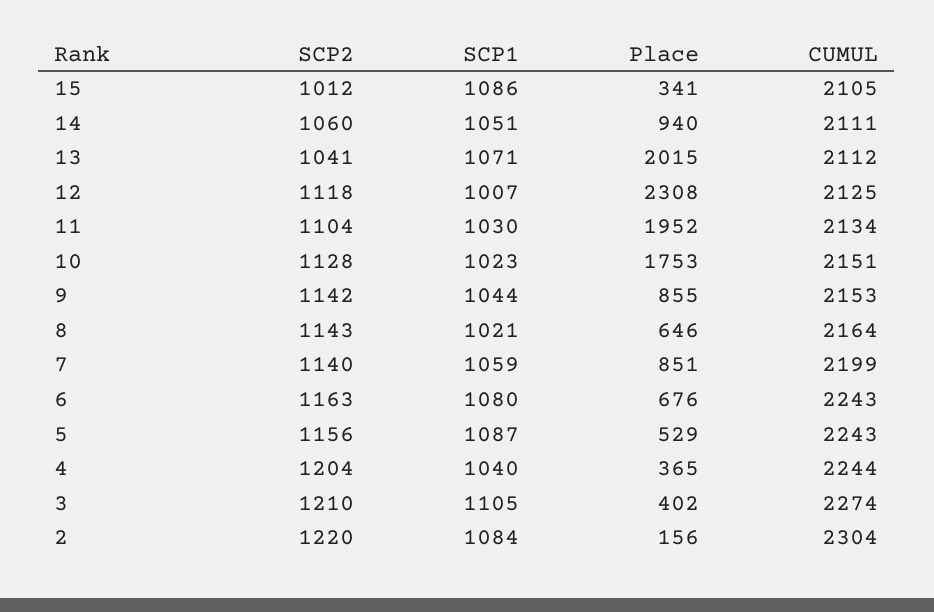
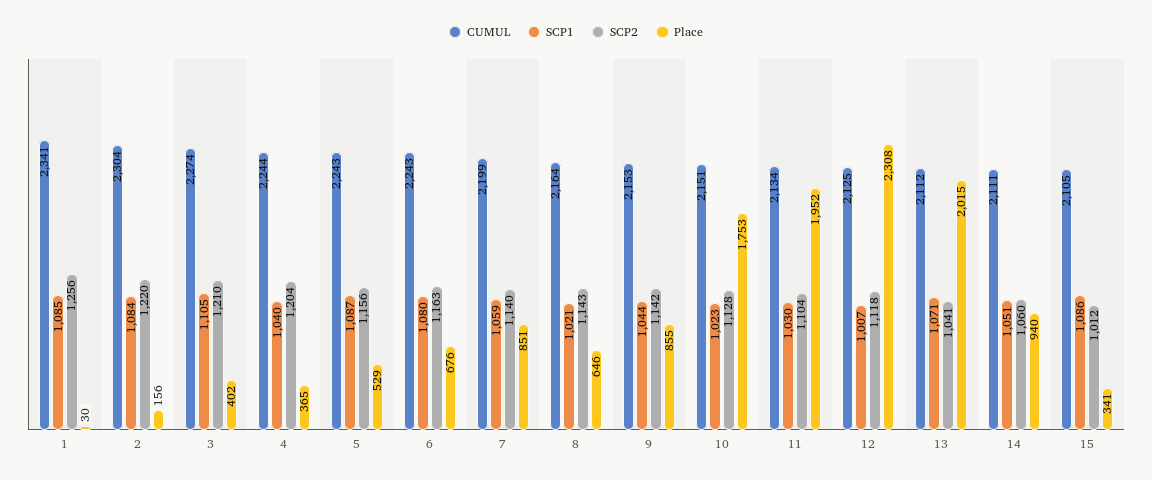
  {
    "SCP2": {
      "15": 1012,
      "14": 1060,
      "13": 1041,
      "12": 1118,
      "11": 1104,
      "10": 1128,
      "9": 1142,
      "8": 1143,
      "7": 1140,
      "6": 1163,
      "5": 1156,
      "4": 1204,
      "3": 1210,
-     "2": 1220
+     "2": 1220,
+     "1": 1256
    },
    "SCP1": {
      "15": 1086,
      "14": 1051,
      "13": 1071,
      "12": 1007,
      "11": 1030,
      "10": 1023,
      "9": 1044,
      "8": 1021,
      "7": 1059,
      "6": 1080,
      "5": 1087,
      "4": 1040,
      "3": 1105,
-     "2": 1084
+     "2": 1084,
+     "1": 1085
    },
    "Place": {
      "15": 341,
      "14": 940,
      "13": 2015,
      "12": 2308,
      "11": 1952,
      "10": 1753,
      "9": 855,
      "8": 646,
      "7": 851,
      "6": 676,
      "5": 529,
      "4": 365,
      "3": 402,
-     "2": 156
+     "2": 156,
+     "1": 30
    },
    "CUMUL": {
      "15": 2105,
      "14": 2111,
      "13": 2112,
      "12": 2125,
      "11": 2134,
      "10": 2151,
      "9": 2153,
      "8": 2164,
      "7": 2199,
      "6": 2243,
      "5": 2243,
      "4": 2244,
      "3": 2274,
-     "2": 2304
+     "2": 2304,
+     "1": 2341
    }
  }

